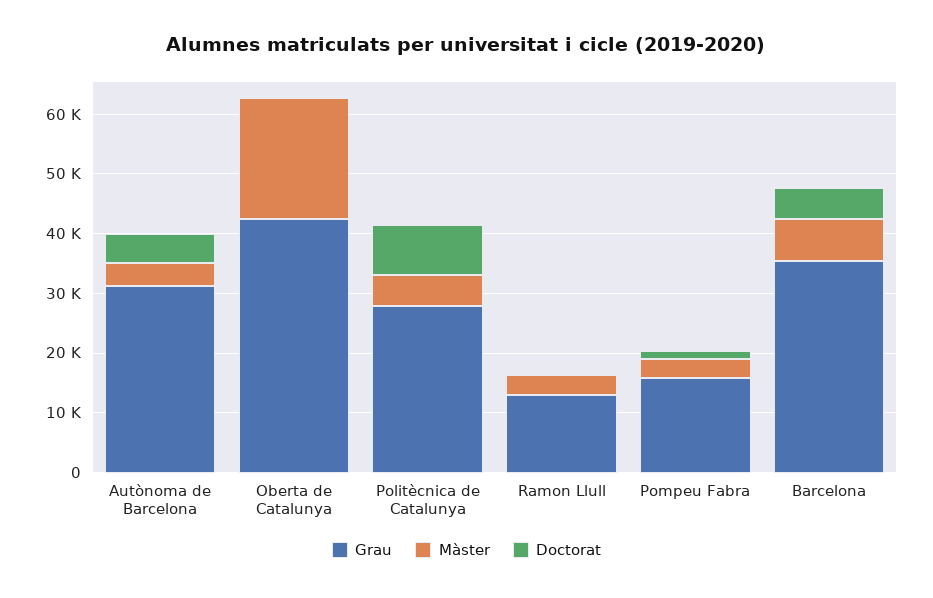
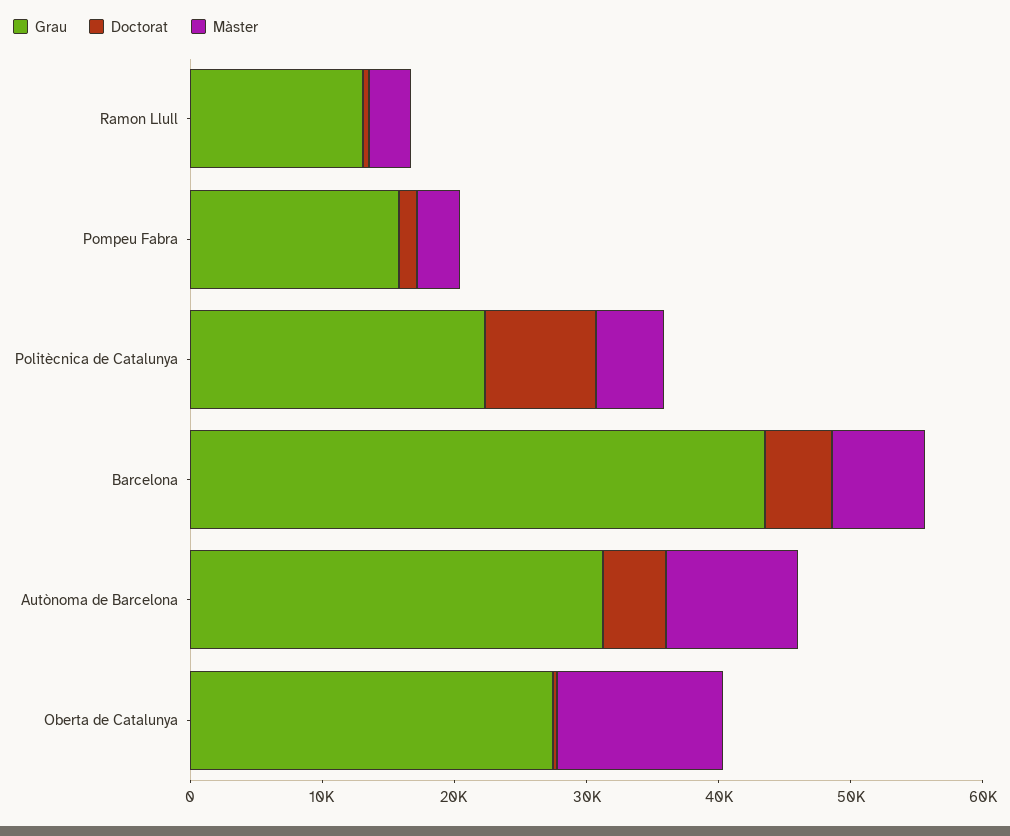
  {
    "Grau": {
      "Autònoma de Barcelona": 32000,
-     "Oberta de Catalunya": 42000,
+     "Oberta de Catalunya": 28000,
-     "Politècnica de Catalunya": 28000,
+     "Politècnica de Catalunya": 22000,
      "Ramon Llull": 14000,
      "Pompeu Fabra": 16000,
-     "Barcelona": 36000
+     "Barcelona": 44000
    },
    "Màster": {
-     "Autònoma de Barcelona": 4000,
+     "Autònoma de Barcelona": 10000,
-     "Oberta de Catalunya": 20000,
+     "Oberta de Catalunya": 12000,
      "Politècnica de Catalunya": 6000,
      "Ramon Llull": 4000,
      "Pompeu Fabra": 4000,
      "Barcelona": 8000
    },
    "Doctorat": {
      "Autònoma de Barcelona": 4000,
      "Oberta de Catalunya": 0,
      "Politècnica de Catalunya": 8000,
      "Ramon Llull": 0,
      "Pompeu Fabra": 2000,
      "Barcelona": 6000
    }
  }

